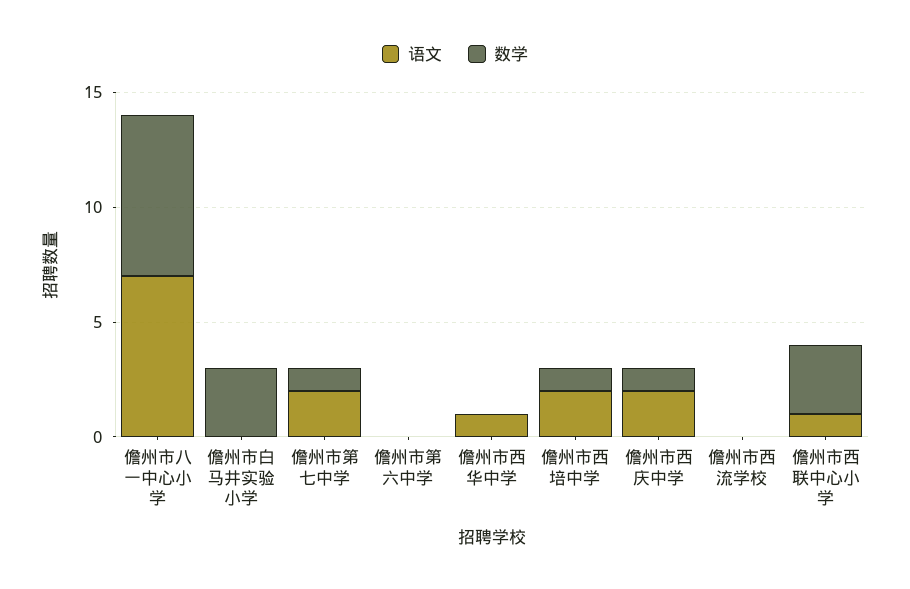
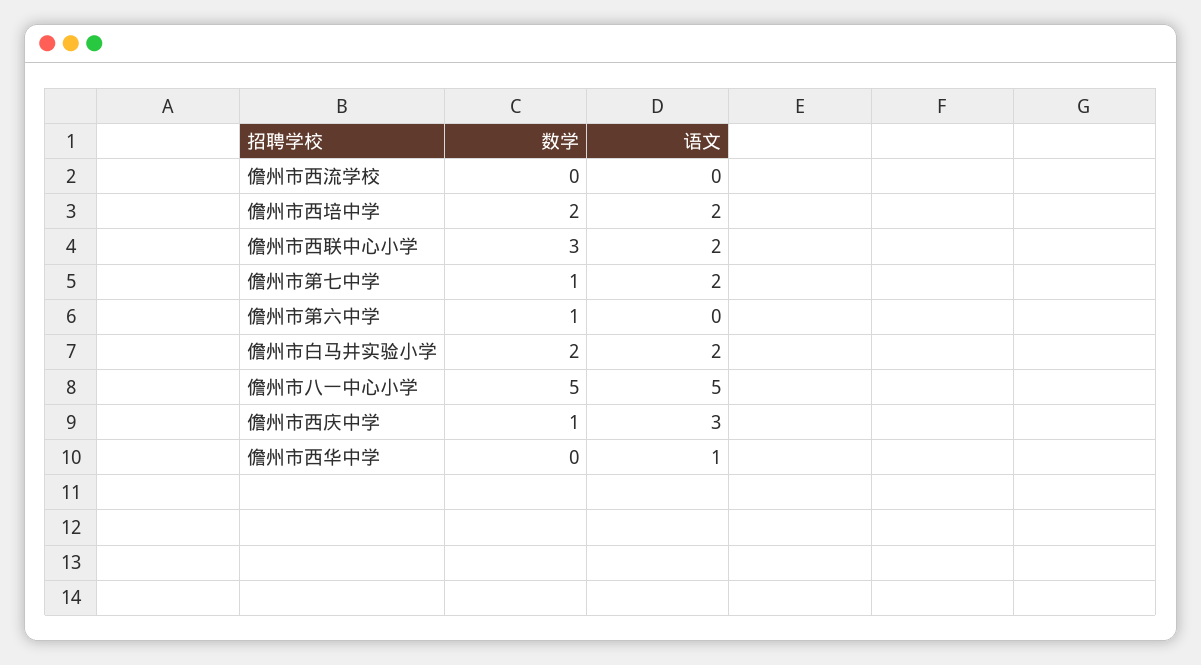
  {
    "语文": {
-     "儋州市八一中心小学": 7,
+     "儋州市八一中心小学": 5,
-     "儋州市白马井实验小学": 0,
+     "儋州市白马井实验小学": 2,
      "儋州市第七中学": 2,
      "儋州市第六中学": 0,
      "儋州市西华中学": 1,
      "儋州市西培中学": 2,
-     "儋州市西庆中学": 2,
+     "儋州市西庆中学": 3,
      "儋州市西流学校": 0,
-     "儋州市西联中心小学": 1
+     "儋州市西联中心小学": 2
    },
    "数学": {
-     "儋州市八一中心小学": 7,
+     "儋州市八一中心小学": 5,
-     "儋州市白马井实验小学": 3,
+     "儋州市白马井实验小学": 2,
      "儋州市第七中学": 1,
-     "儋州市第六中学": 0,
+     "儋州市第六中学": 1,
      "儋州市西华中学": 0,
-     "儋州市西培中学": 1,
+     "儋州市西培中学": 2,
      "儋州市西庆中学": 1,
      "儋州市西流学校": 0,
      "儋州市西联中心小学": 3
    }
  }

